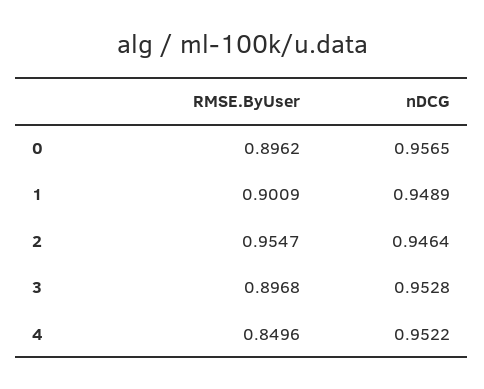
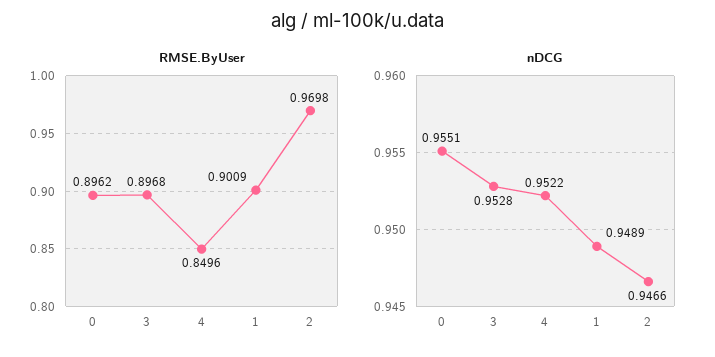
  {
    "RMSE.ByUser": {
      "0": 0.8962,
      "1": 0.9009,
-     "2": 0.9547,
+     "2": 0.9698,
      "3": 0.8968,
      "4": 0.8496
    },
    "nDCG": {
-     "0": 0.9565,
+     "0": 0.9551,
      "1": 0.9489,
-     "2": 0.9464,
+     "2": 0.9466,
      "3": 0.9528,
      "4": 0.9522
    }
  }

